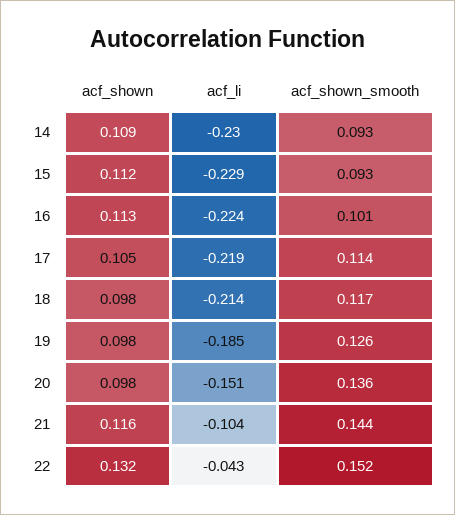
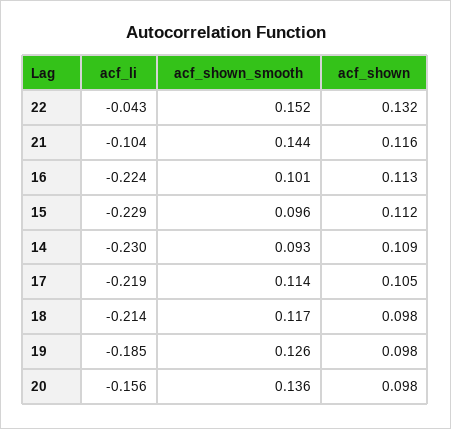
  {
    "acf_shown": {
      "14": 0.109,
      "15": 0.112,
      "16": 0.113,
      "17": 0.105,
      "18": 0.098,
      "19": 0.098,
      "20": 0.098,
      "21": 0.116,
      "22": 0.132
    },
    "acf_li": {
      "14": -0.23,
      "15": -0.229,
      "16": -0.224,
      "17": -0.219,
      "18": -0.214,
      "19": -0.185,
-     "20": -0.151,
+     "20": -0.156,
      "21": -0.104,
      "22": -0.043
    },
    "acf_shown_smooth": {
      "14": 0.093,
-     "15": 0.093,
+     "15": 0.096,
      "16": 0.101,
      "17": 0.114,
      "18": 0.117,
      "19": 0.126,
      "20": 0.136,
      "21": 0.144,
      "22": 0.152
    }
  }

